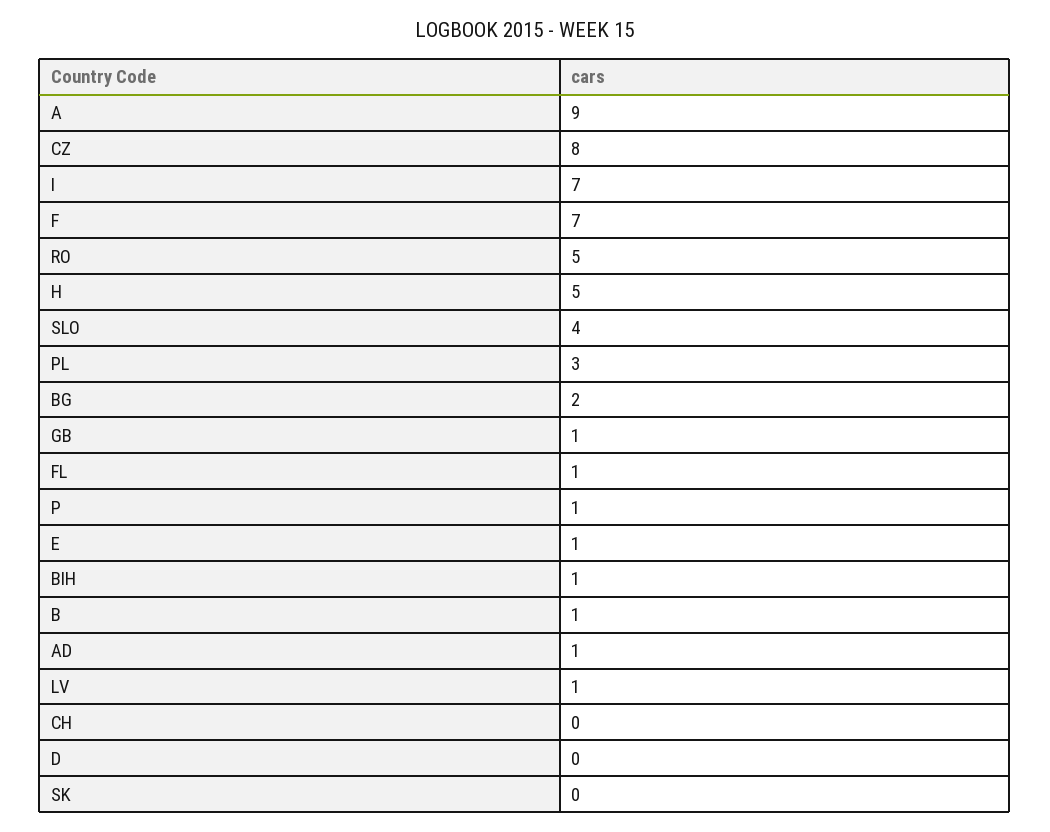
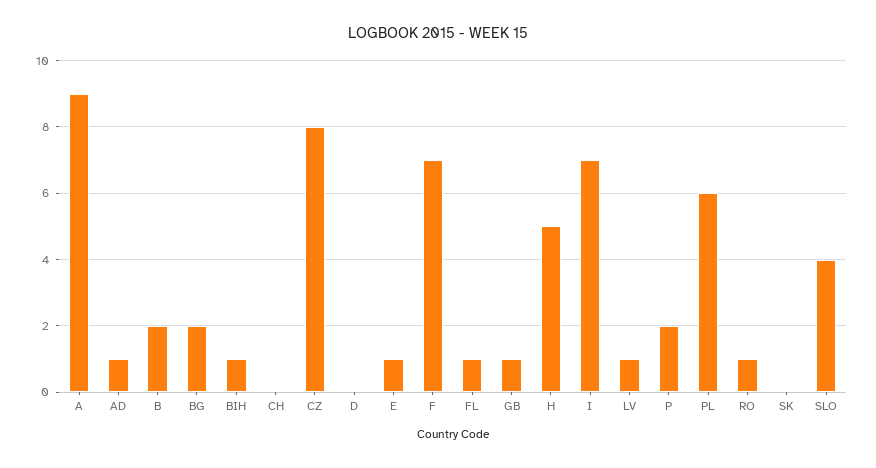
  {
    "A": 9,
    "CZ": 8,
    "I": 7,
    "F": 7,
-   "RO": 5,
+   "RO": 1,
    "H": 5,
    "SLO": 4,
-   "PL": 3,
+   "PL": 6,
    "BG": 2,
    "GB": 1,
    "FL": 1,
-   "P": 1,
+   "P": 2,
    "E": 1,
    "BIH": 1,
-   "B": 1,
+   "B": 2,
    "AD": 1,
    "LV": 1,
    "CH": 0,
    "D": 0,
    "SK": 0
  }

